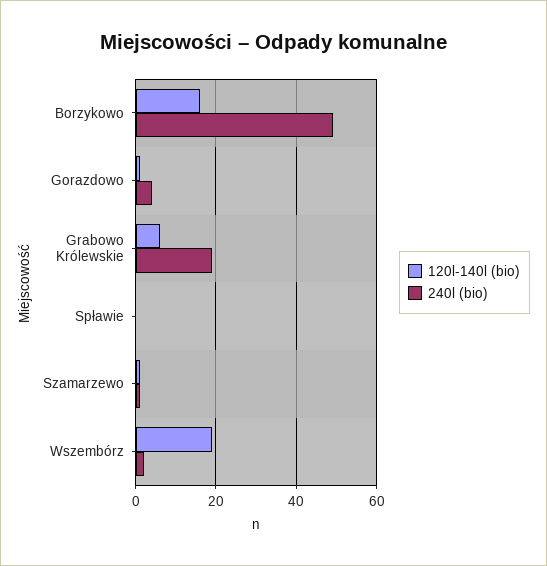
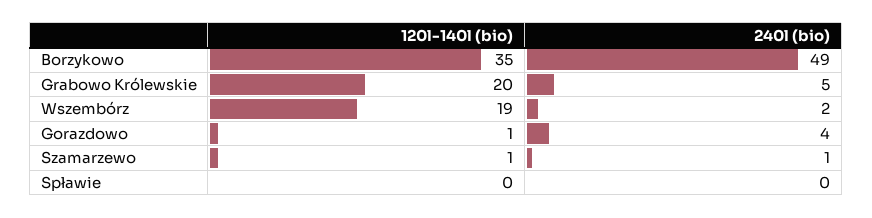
  {
    "120l-140l (bio)": {
-     "Borzykowo": 15,
+     "Borzykowo": 35,
      "Gorazdowo": 1,
-     "Grabowo Królewskie": 5,
+     "Grabowo Królewskie": 20,
      "Spławie": 0,
      "Szamarzewo": 1,
      "Wszembórz": 19
    },
    "240l (bio)": {
      "Borzykowo": 49,
      "Gorazdowo": 4,
-     "Grabowo Królewskie": 20,
+     "Grabowo Królewskie": 5,
      "Spławie": 0,
      "Szamarzewo": 1,
      "Wszembórz": 2
    }
  }

